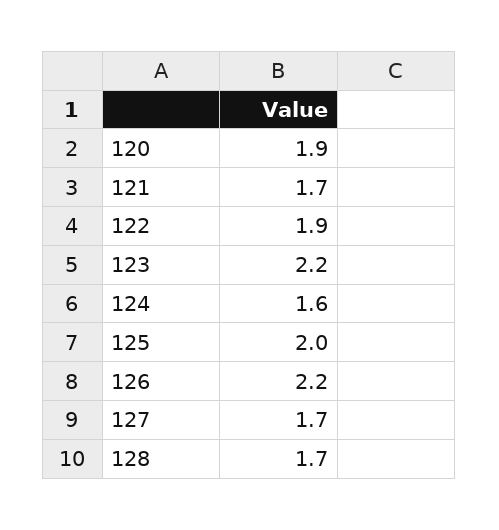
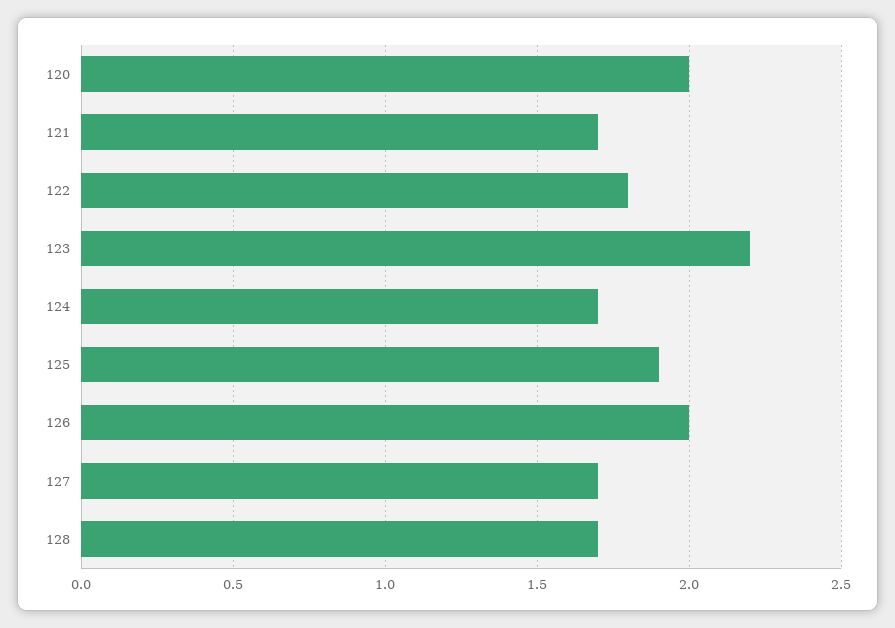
  {
-   "120": 1.9,
+   "120": 2,
    "121": 1.7,
-   "122": 1.9,
+   "122": 1.8,
    "123": 2.2,
-   "124": 1.6,
+   "124": 1.7,
-   "125": 2,
+   "125": 1.9,
-   "126": 2.2,
+   "126": 2,
    "127": 1.7,
    "128": 1.7
  }

